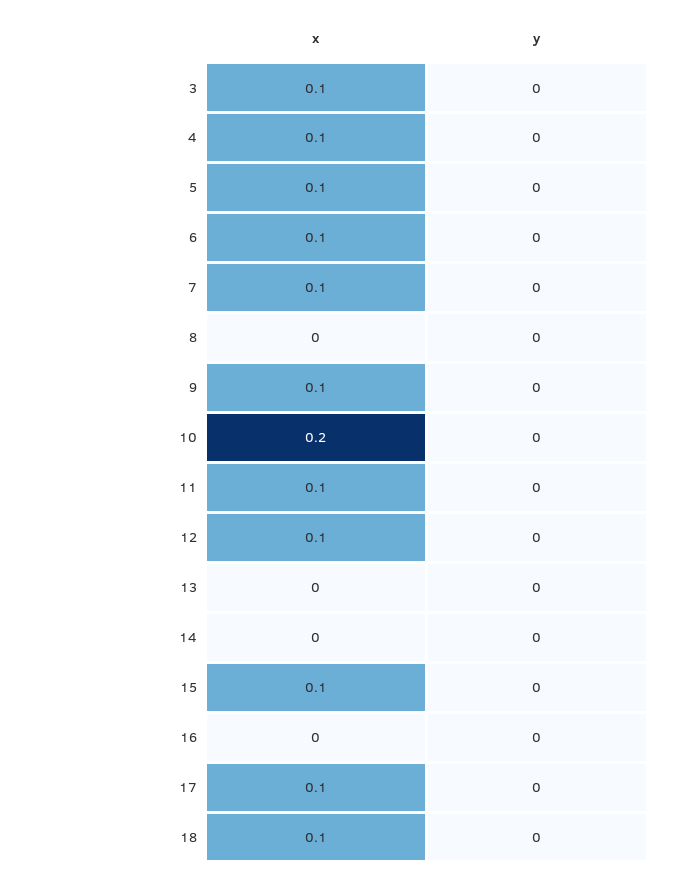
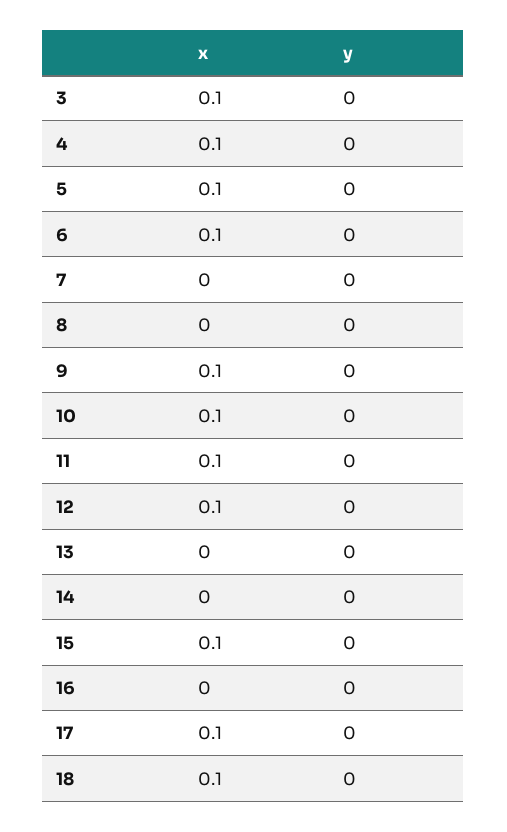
  {
    "x": {
      "3": 0.1,
      "4": 0.1,
      "5": 0.1,
      "6": 0.1,
-     "7": 0.1,
+     "7": 0,
      "8": 0,
      "9": 0.1,
-     "10": 0.2,
+     "10": 0.1,
      "11": 0.1,
      "12": 0.1,
      "13": 0,
      "14": 0,
      "15": 0.1,
      "16": 0,
      "17": 0.1,
      "18": 0.1
    },
    "y": {
      "3": 0,
      "4": 0,
      "5": 0,
      "6": 0,
      "7": 0,
      "8": 0,
      "9": 0,
      "10": 0,
      "11": 0,
      "12": 0,
      "13": 0,
      "14": 0,
      "15": 0,
      "16": 0,
      "17": 0,
      "18": 0
    }
  }

